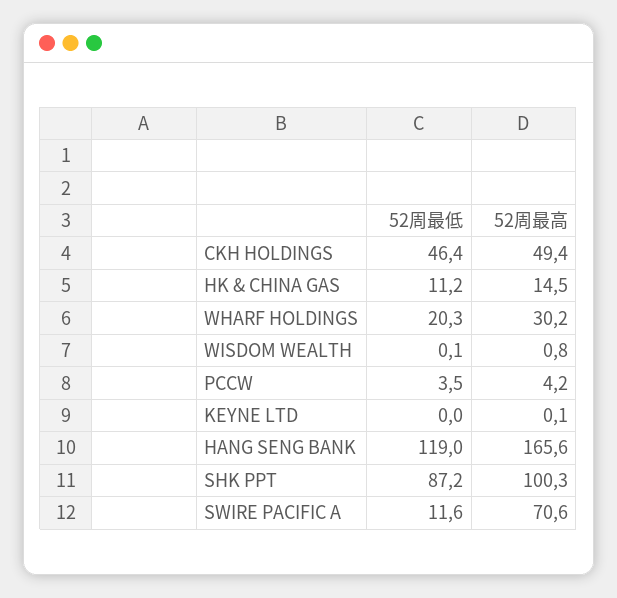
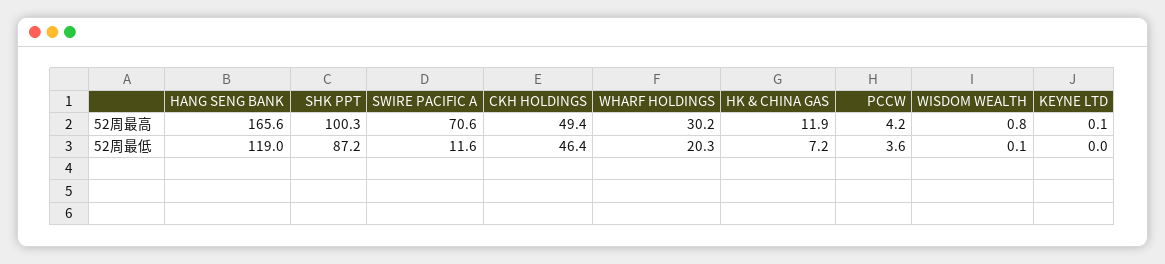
  {
    "52周最低": {
      "CKH HOLDINGS": 46.4,
-     "HK & CHINA GAS": 11.2,
+     "HK & CHINA GAS": 7.2,
      "WHARF HOLDINGS": 20.3,
      "WISDOM WEALTH": 0.1,
-     "PCCW": 3.5,
+     "PCCW": 3.6,
      "KEYNE LTD": 0,
      "HANG SENG BANK": 119,
      "SHK PPT": 87.2,
      "SWIRE PACIFIC A": 11.6
    },
    "52周最高": {
      "CKH HOLDINGS": 49.4,
-     "HK & CHINA GAS": 14.5,
+     "HK & CHINA GAS": 11.9,
      "WHARF HOLDINGS": 30.2,
      "WISDOM WEALTH": 0.8,
      "PCCW": 4.2,
      "KEYNE LTD": 0.1,
      "HANG SENG BANK": 165.6,
      "SHK PPT": 100.3,
      "SWIRE PACIFIC A": 70.6
    }
  }

